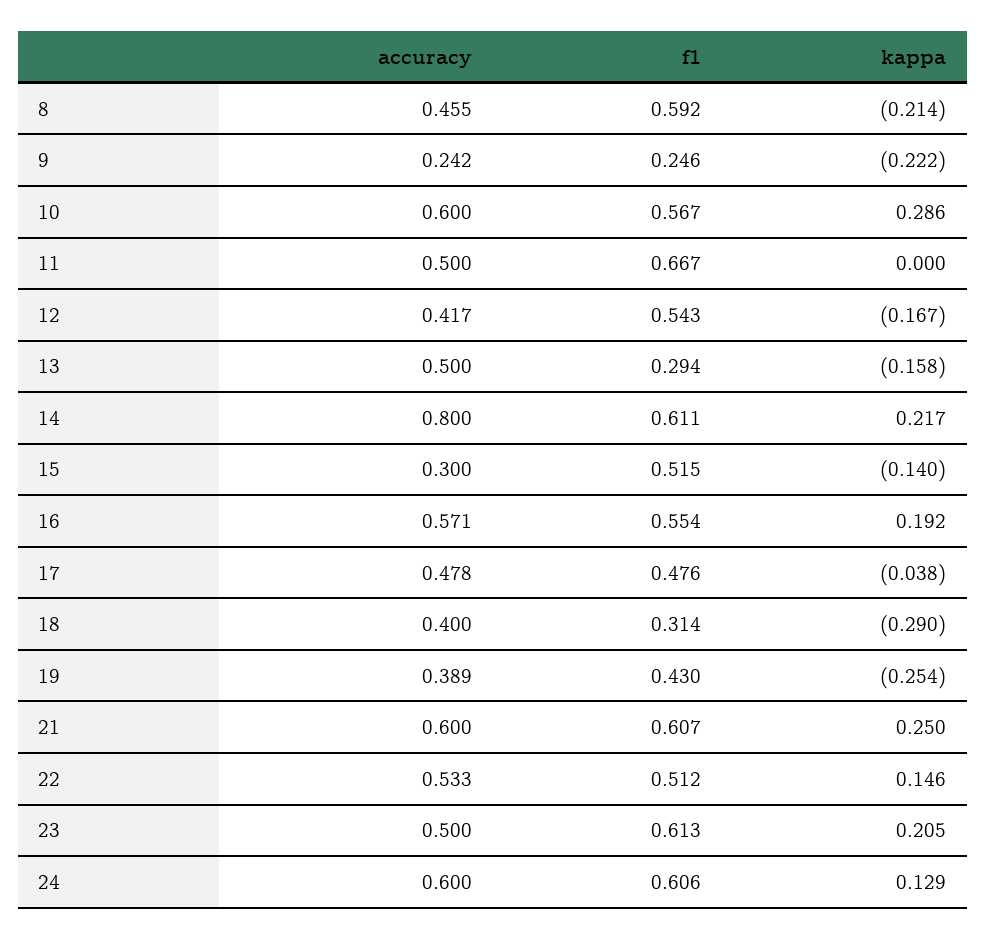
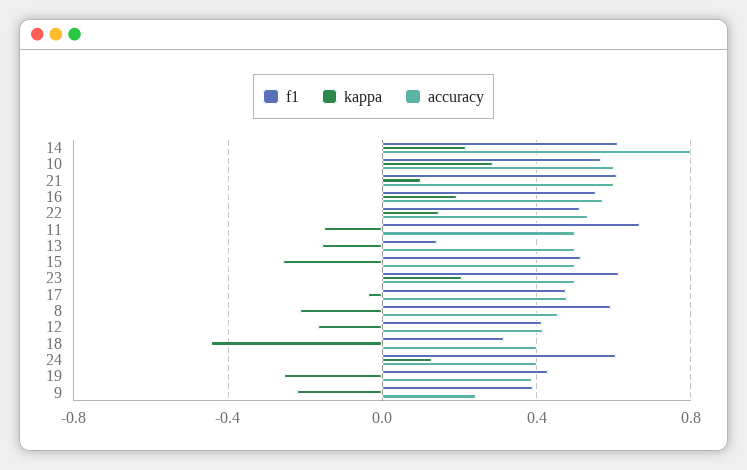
  {
    "accuracy": {
      "8": 0.455,
      "9": 0.242,
      "10": 0.6,
      "11": 0.5,
      "12": 0.417,
      "13": 0.5,
      "14": 0.8,
-     "15": 0.3,
+     "15": 0.5,
      "16": 0.571,
      "17": 0.478,
      "18": 0.4,
      "19": 0.389,
      "21": 0.6,
      "22": 0.533,
      "23": 0.5,
-     "24": 0.6
+     "24": 0.4
    },
    "f1": {
      "8": 0.592,
-     "9": 0.246,
+     "9": 0.4,
      "10": 0.567,
      "11": 0.667,
-     "12": 0.543,
+     "12": 0.4,
-     "13": 0.294,
+     "13": 0.15,
      "14": 0.611,
      "15": 0.515,
      "16": 0.554,
      "17": 0.476,
      "18": 0.314,
      "19": 0.43,
      "21": 0.607,
      "22": 0.512,
      "23": 0.613,
      "24": 0.606
    },
    "kappa": {
      "8": -0.214,
      "9": -0.222,
      "10": 0.286,
-     "11": 0,
+     "11": -0.15,
      "12": -0.167,
      "13": -0.158,
      "14": 0.217,
-     "15": -0.14,
+     "15": -0.25,
      "16": 0.192,
      "17": -0.038,
-     "18": -0.29,
+     "18": -0.45,
      "19": -0.254,
-     "21": 0.25,
+     "21": 0.1,
      "22": 0.146,
      "23": 0.205,
      "24": 0.129
    }
  }

